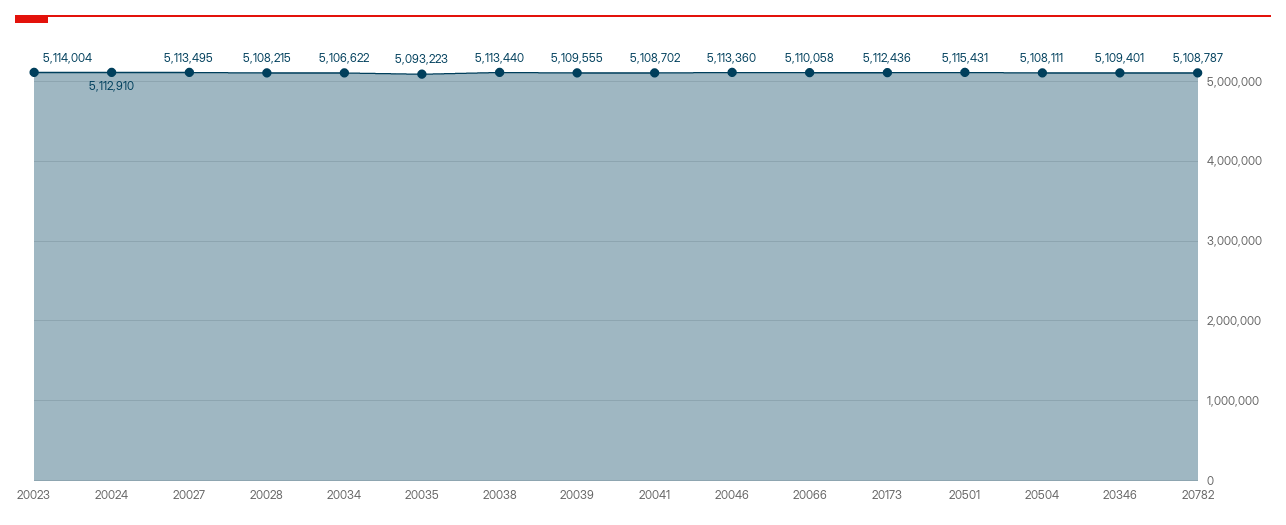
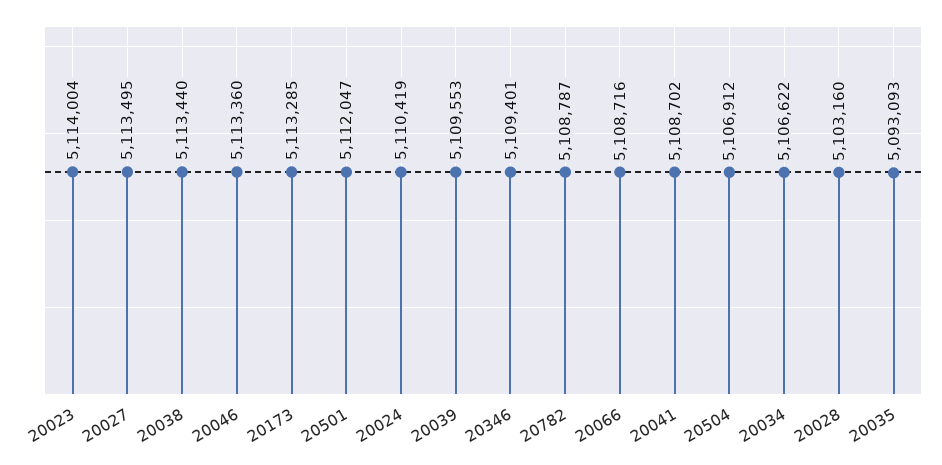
  {
    "20023": 5114004,
-   "20024": 5112910,
+   "20024": 5110419,
    "20027": 5113495,
-   "20028": 5108215,
+   "20028": 5103160,
    "20034": 5106622,
-   "20035": 5093223,
+   "20035": 5093093,
    "20038": 5113440,
-   "20039": 5109555,
+   "20039": 5109553,
    "20041": 5108702,
    "20046": 5113360,
-   "20066": 5110058,
+   "20066": 5108716,
-   "20173": 5112436,
+   "20173": 5113285,
-   "20501": 5115431,
+   "20501": 5112047,
-   "20504": 5108111,
+   "20504": 5106912,
    "20346": 5109401,
    "20782": 5108787
  }

